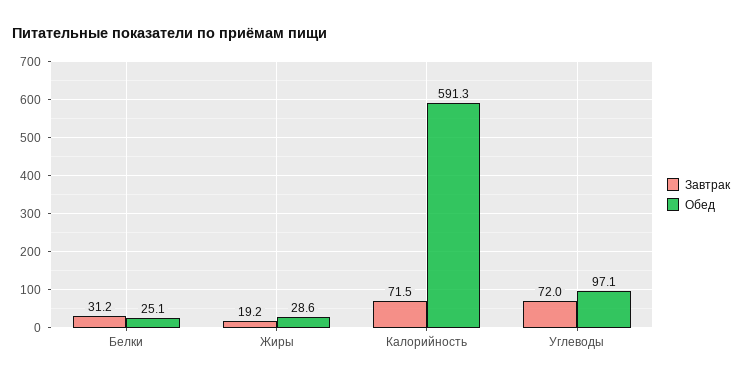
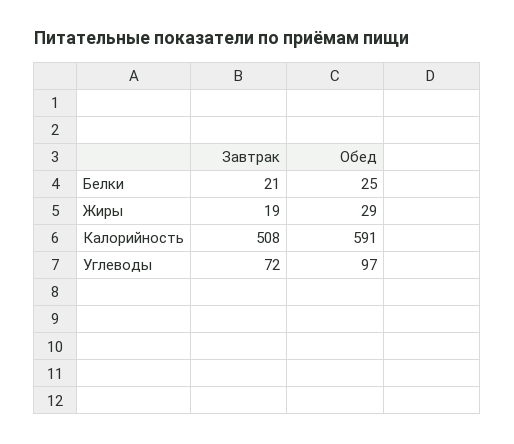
  {
    "Завтрак": {
-     "Белки": 31.2,
+     "Белки": 21,
      "Жиры": 19.2,
-     "Калорийность": 71.5,
+     "Калорийность": 508,
      "Углеводы": 72
    },
    "Обед": {
      "Белки": 25.1,
      "Жиры": 28.6,
      "Калорийность": 591.3,
      "Углеводы": 97.1
    }
  }

